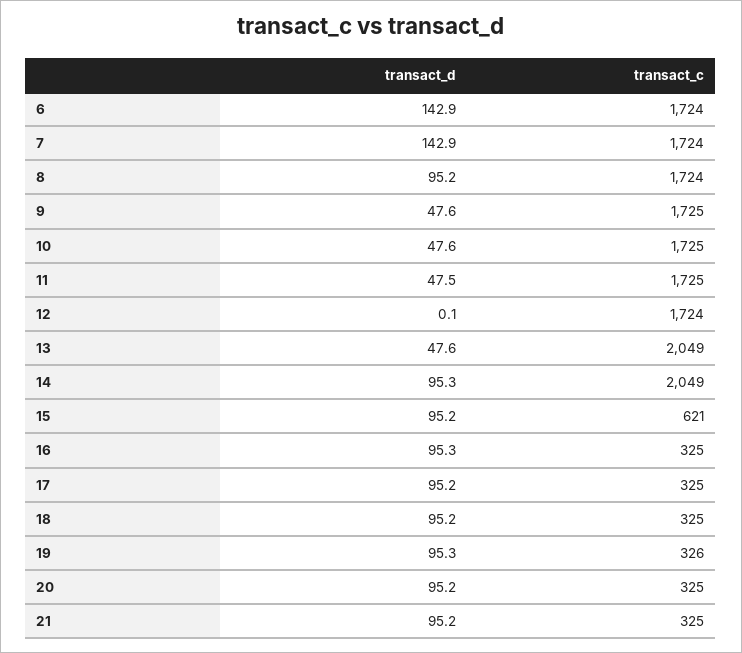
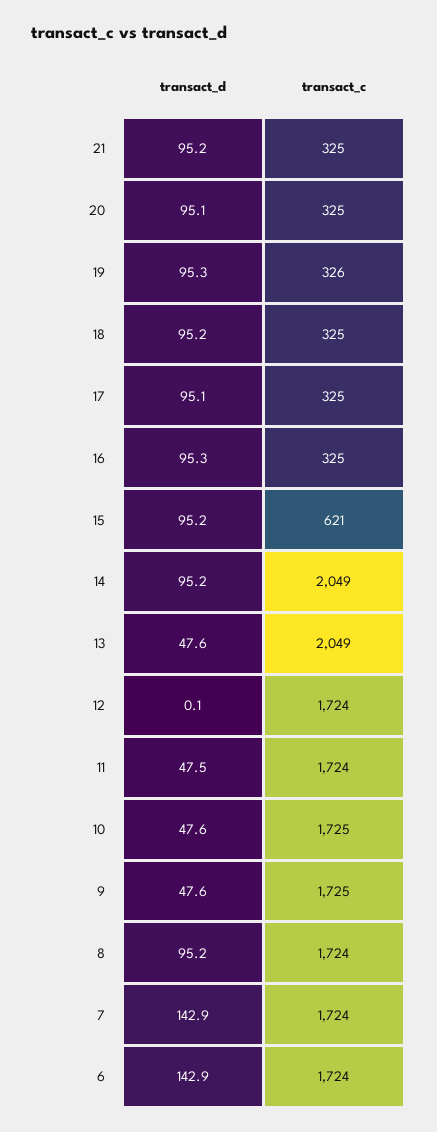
  {
    "transact_d": {
      "6": 142.9,
      "7": 142.9,
      "8": 95.2,
      "9": 47.6,
      "10": 47.6,
      "11": 47.5,
      "12": 0.1,
      "13": 47.6,
-     "14": 95.3,
+     "14": 95.2,
      "15": 95.2,
      "16": 95.3,
-     "17": 95.2,
+     "17": 95.1,
      "18": 95.2,
      "19": 95.3,
-     "20": 95.2,
+     "20": 95.1,
      "21": 95.2
    },
    "transact_c": {
      "6": 1724,
      "7": 1724,
      "8": 1724,
      "9": 1725,
      "10": 1725,
-     "11": 1725,
+     "11": 1724,
      "12": 1724,
      "13": 2049,
      "14": 2049,
      "15": 621,
      "16": 325,
      "17": 325,
      "18": 325,
      "19": 326,
      "20": 325,
      "21": 325
    }
  }

